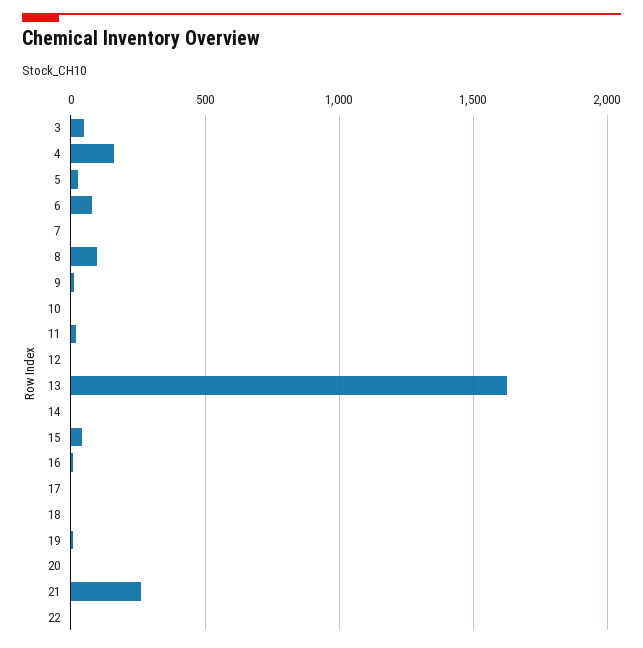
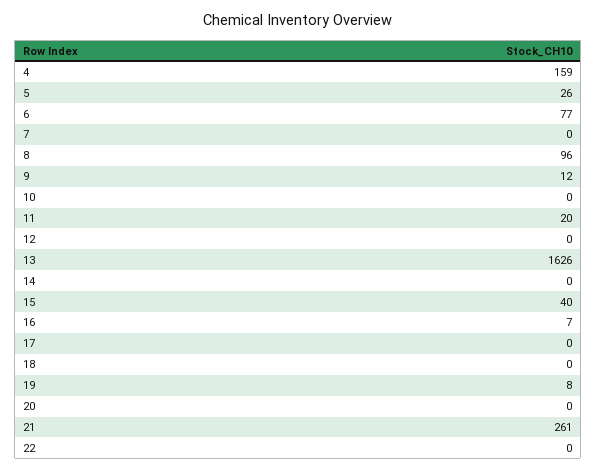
  {
-   "3": 50,
    "4": 159,
    "5": 26,
    "6": 77,
    "7": 0,
    "8": 96,
    "9": 12,
    "10": 0,
    "11": 20,
    "12": 0,
    "13": 1626,
    "14": 0,
    "15": 40,
    "16": 7,
    "17": 0,
    "18": 0,
    "19": 8,
    "20": 0,
    "21": 261,
    "22": 0
  }

